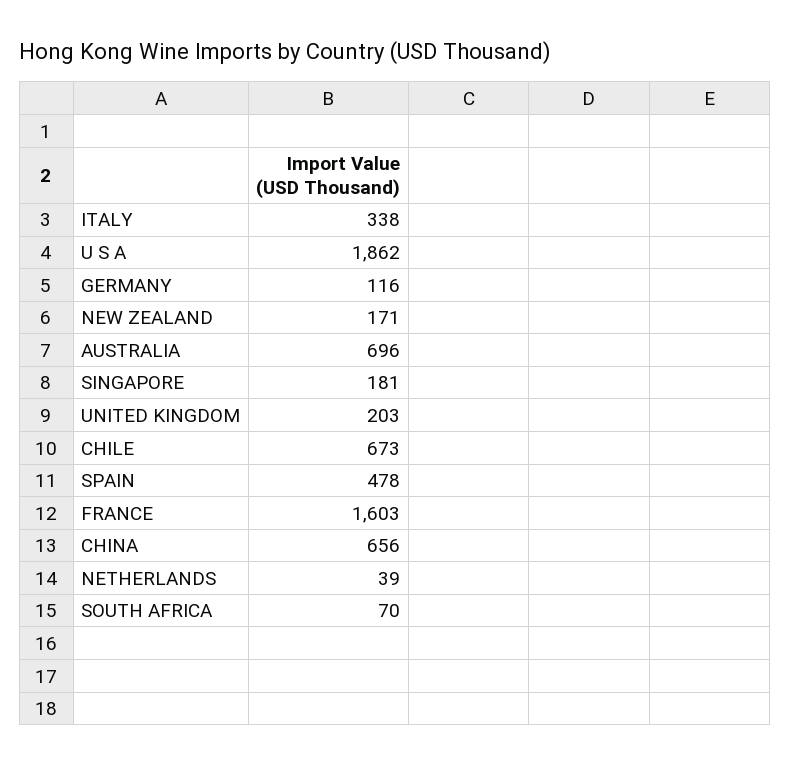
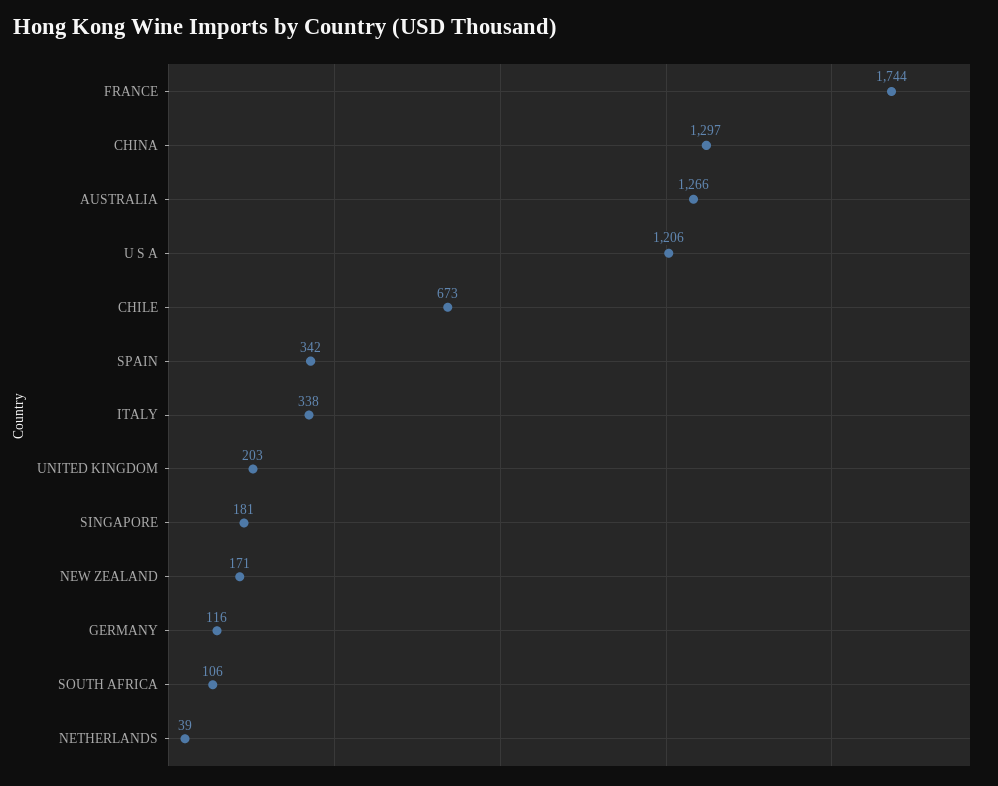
  {
    "ITALY": 338,
-   "U S A": 1862,
+   "U S A": 1206,
    "GERMANY": 116,
    "NEW ZEALAND": 171,
-   "AUSTRALIA": 696,
+   "AUSTRALIA": 1266,
    "SINGAPORE": 181,
    "UNITED KINGDOM": 203,
    "CHILE": 673,
-   "SPAIN": 478,
+   "SPAIN": 342,
-   "FRANCE": 1603,
+   "FRANCE": 1744,
-   "CHINA": 656,
+   "CHINA": 1297,
    "NETHERLANDS": 39,
-   "SOUTH AFRICA": 70
+   "SOUTH AFRICA": 106
  }

